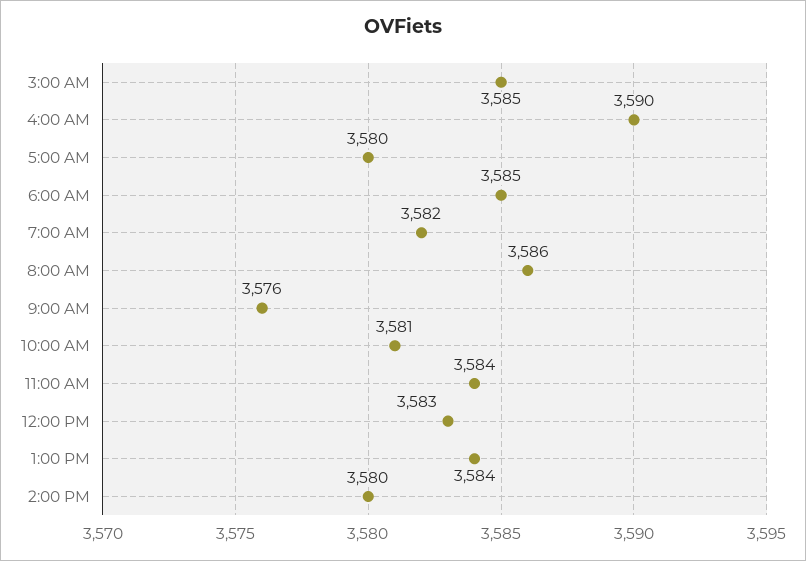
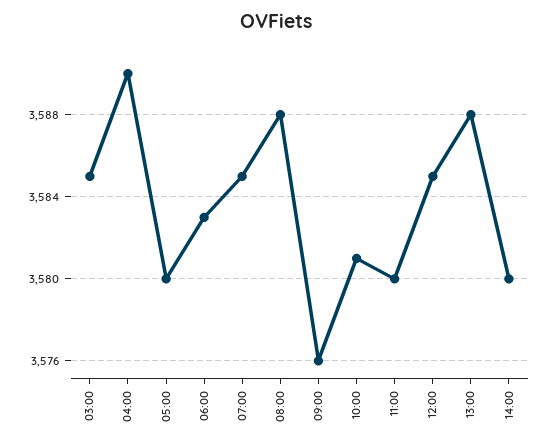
  {
    "3:00 AM": 3585,
    "4:00 AM": 3590,
    "5:00 AM": 3580,
-   "6:00 AM": 3585,
+   "6:00 AM": 3583,
-   "7:00 AM": 3582,
+   "7:00 AM": 3585,
-   "8:00 AM": 3586,
+   "8:00 AM": 3588,
    "9:00 AM": 3576,
    "10:00 AM": 3581,
-   "11:00 AM": 3584,
+   "11:00 AM": 3580,
-   "12:00 PM": 3583,
+   "12:00 PM": 3585,
-   "1:00 PM": 3584,
+   "1:00 PM": 3588,
    "2:00 PM": 3580
  }

